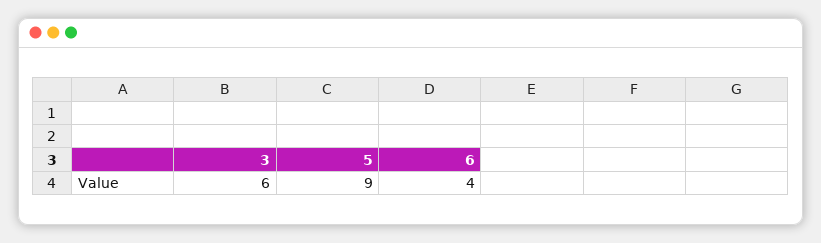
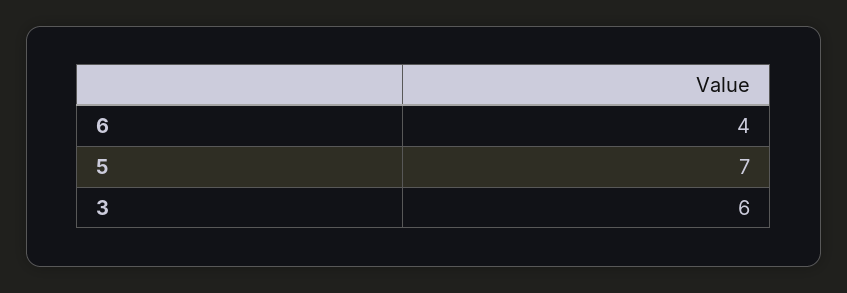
  {
    "3": 6,
-   "5": 9,
+   "5": 7,
    "6": 4
  }

